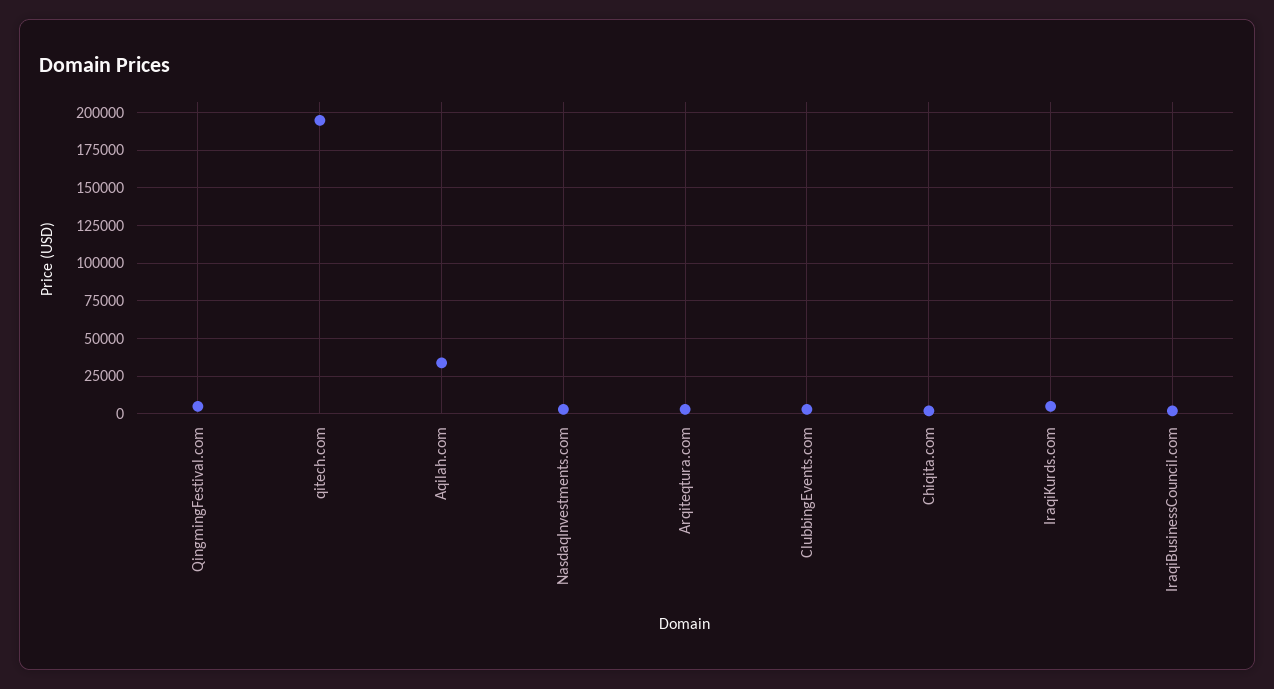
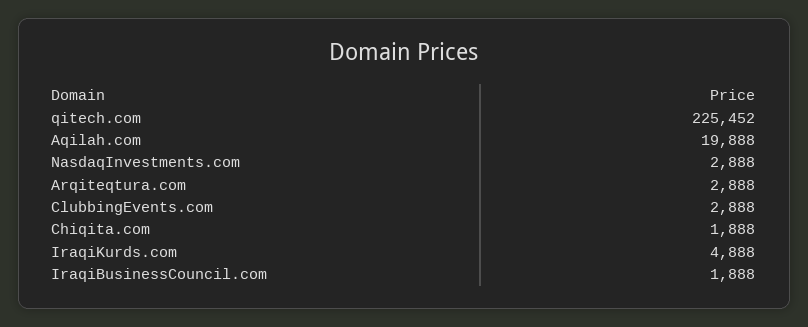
  {
-   "QingmingFestival.com": 5000,
-   "qitech.com": 195000,
+   "qitech.com": 225452,
-   "Aqilah.com": 35000,
+   "Aqilah.com": 19888,
    "NasdaqInvestments.com": 2888,
    "Arqiteqtura.com": 2888,
    "ClubbingEvents.com": 2888,
    "Chiqita.com": 1888,
    "IraqiKurds.com": 4888,
    "IraqiBusinessCouncil.com": 1888
  }

